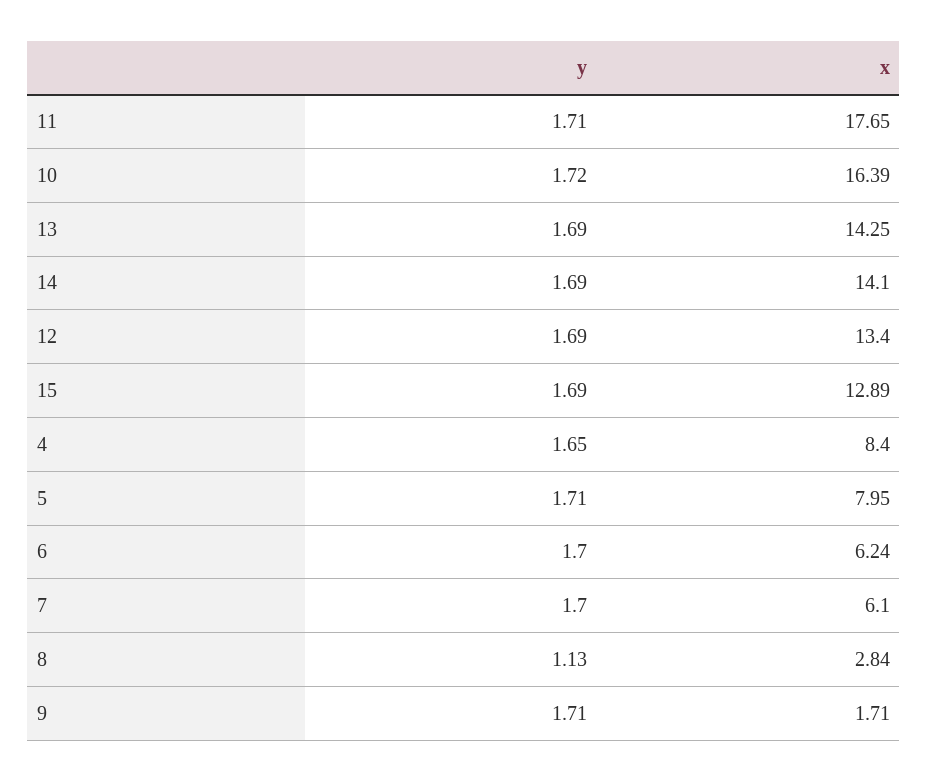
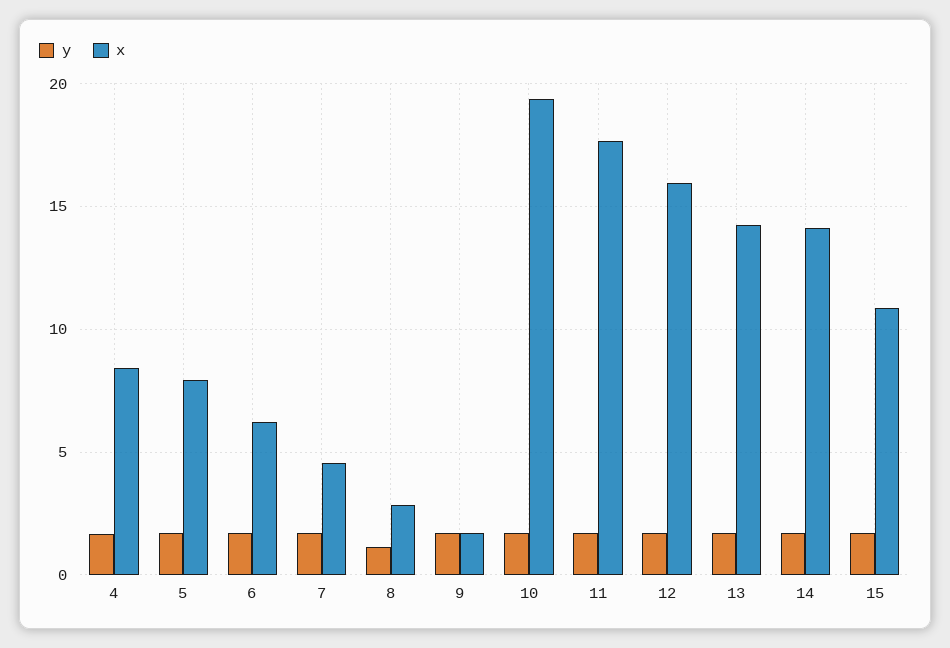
  {
    "y": {
      "11": 1.71,
      "10": 1.72,
      "13": 1.69,
      "14": 1.69,
      "12": 1.69,
      "15": 1.69,
      "4": 1.65,
      "5": 1.71,
      "6": 1.7,
      "7": 1.7,
      "8": 1.13,
      "9": 1.71
    },
    "x": {
      "11": 17.65,
-     "10": 16.39,
+     "10": 19.5,
      "13": 14.25,
      "14": 14.1,
-     "12": 13.4,
+     "12": 16,
-     "15": 12.89,
+     "15": 11,
      "4": 8.4,
      "5": 7.95,
      "6": 6.24,
-     "7": 6.1,
+     "7": 4.5,
      "8": 2.84,
      "9": 1.71
    }
  }

